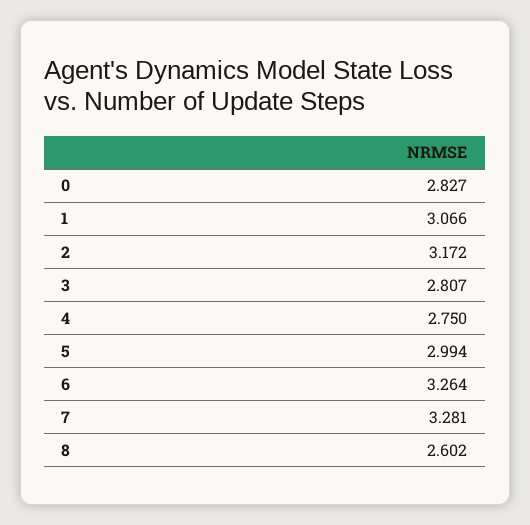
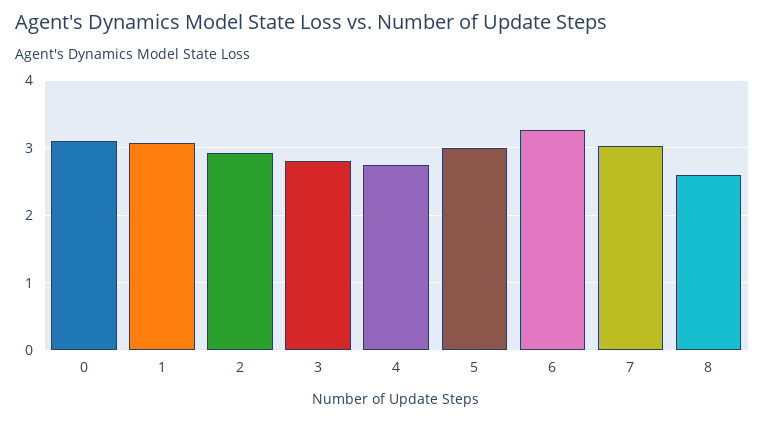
  {
-   "0": 2.827,
+   "0": 3.1,
    "1": 3.066,
-   "2": 3.172,
+   "2": 2.9,
    "3": 2.807,
    "4": 2.75,
    "5": 2.994,
    "6": 3.264,
-   "7": 3.281,
+   "7": 3,
    "8": 2.602
  }

